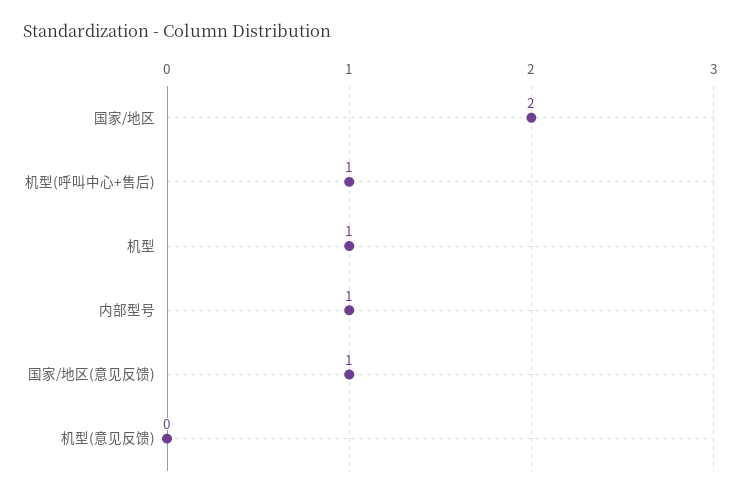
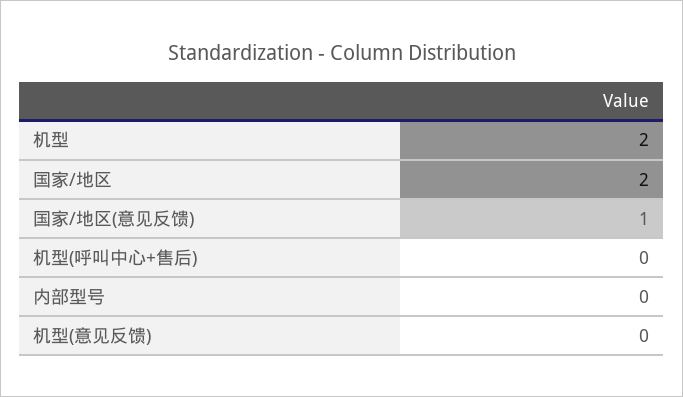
  {
    "国家/地区": 2,
-   "机型(呼叫中心+售后)": 1,
+   "机型(呼叫中心+售后)": 0,
-   "机型": 1,
+   "机型": 2,
-   "内部型号": 1,
+   "内部型号": 0,
    "国家/地区(意见反馈)": 1,
    "机型(意见反馈)": 0
  }

